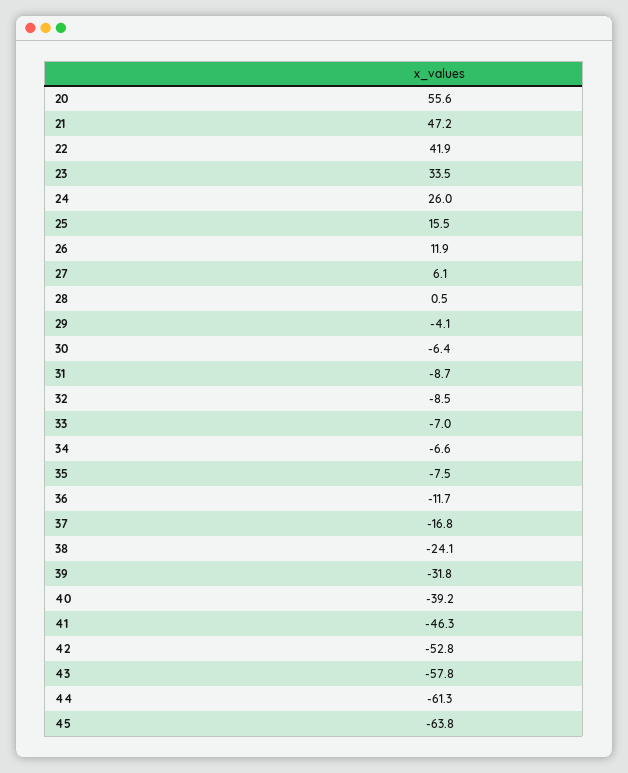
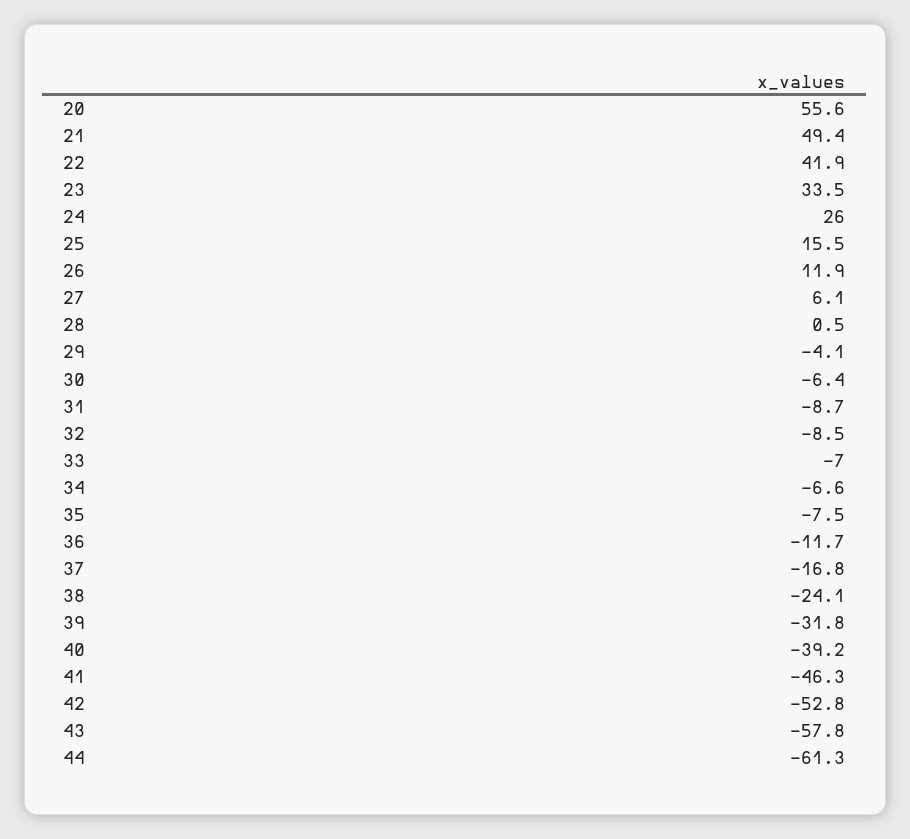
  {
    "20": 55.6,
-   "21": 47.2,
+   "21": 49.4,
    "22": 41.9,
    "23": 33.5,
    "24": 26,
    "25": 15.5,
    "26": 11.9,
    "27": 6.1,
    "28": 0.5,
    "29": -4.1,
    "30": -6.4,
    "31": -8.7,
    "32": -8.5,
    "33": -7,
    "34": -6.6,
    "35": -7.5,
    "36": -11.7,
    "37": -16.8,
    "38": -24.1,
    "39": -31.8,
    "40": -39.2,
    "41": -46.3,
    "42": -52.8,
    "43": -57.8,
-   "44": -61.3,
+   "44": -61.3
-   "45": -63.8
  }

